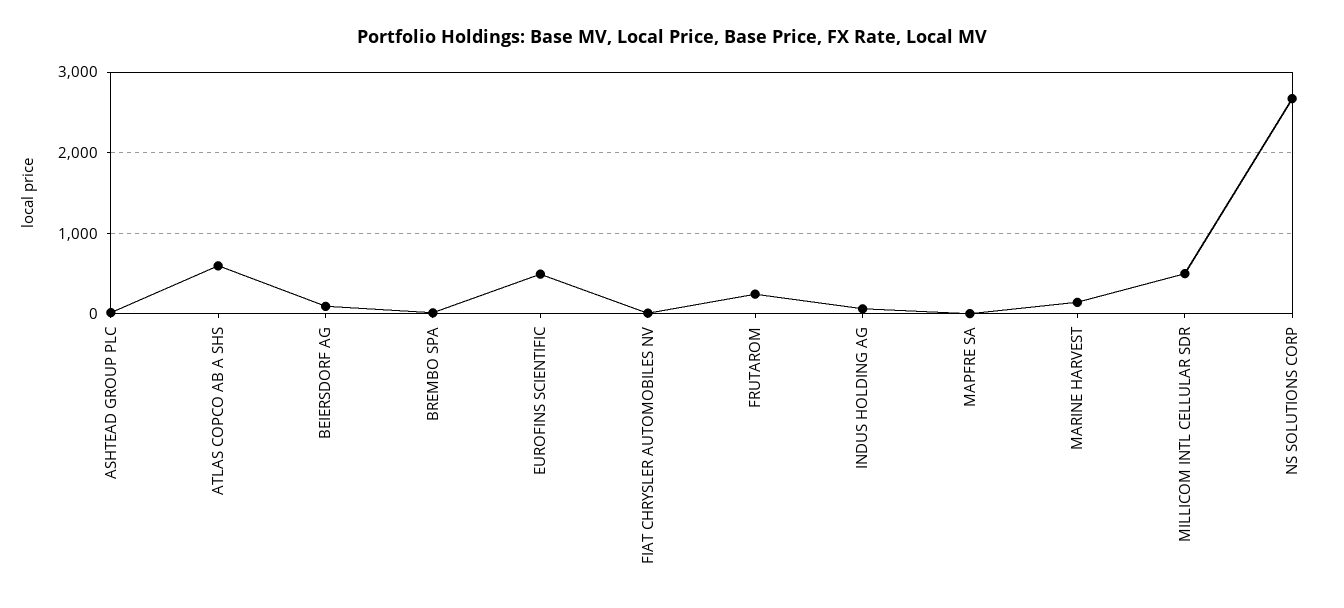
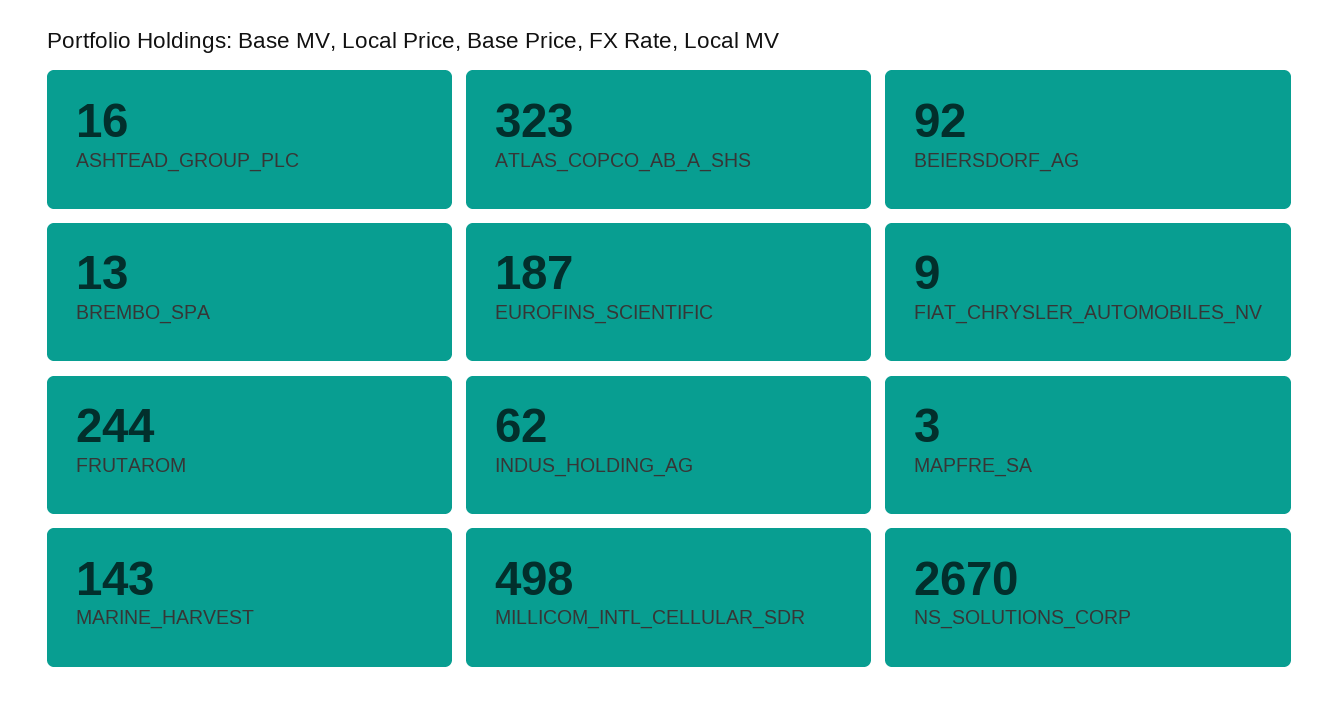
  {
    "ASHTEAD GROUP PLC": 16,
-   "ATLAS COPCO AB A SHS": 600,
+   "ATLAS COPCO AB A SHS": 323,
    "BEIERSDORF AG": 92,
    "BREMBO SPA": 13,
-   "EUROFINS SCIENTIFIC": 500,
+   "EUROFINS SCIENTIFIC": 187,
    "FIAT CHRYSLER AUTOMOBILES NV": 9,
    "FRUTAROM": 244,
    "INDUS HOLDING AG": 62,
    "MAPFRE SA": 3,
    "MARINE HARVEST": 143,
    "MILLICOM INTL CELLULAR SDR": 498,
    "NS SOLUTIONS CORP": 2670
  }

